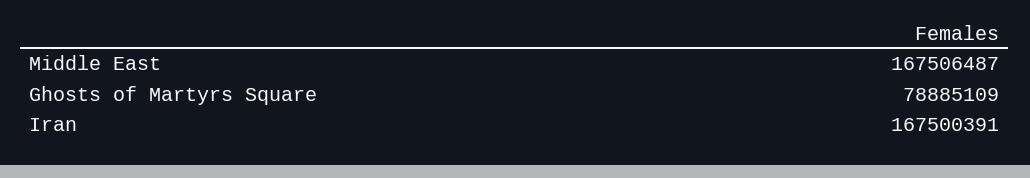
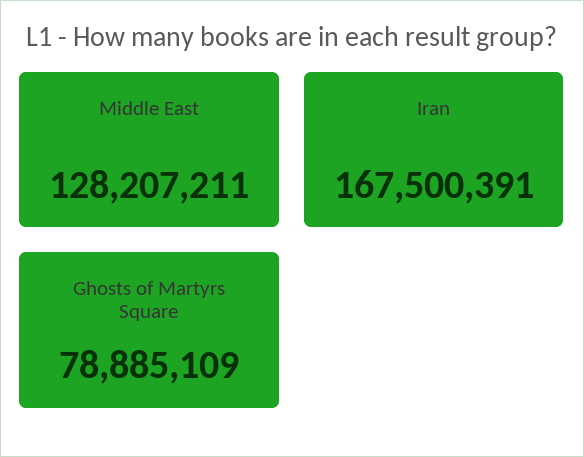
  {
-   "Middle East": 167506487,
+   "Middle East": 128207211,
    "Ghosts of Martyrs Square": 78885109,
    "Iran": 167500391
  }

